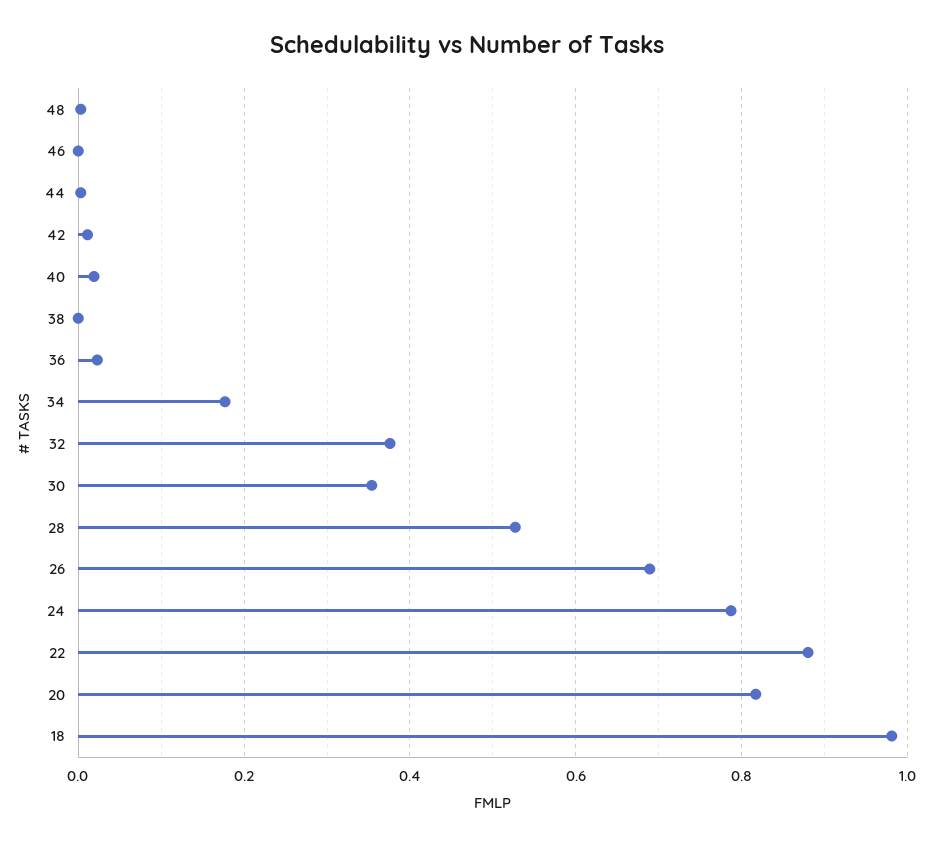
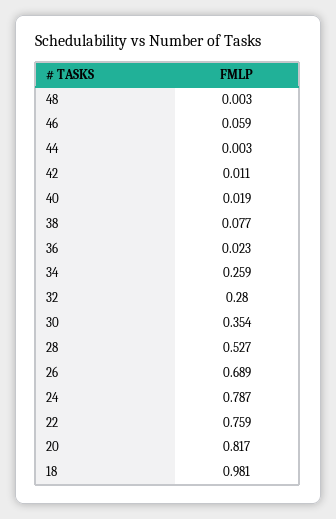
  {
    "48": 0.003,
-   "46": 0,
+   "46": 0.059,
    "44": 0.003,
    "42": 0.011,
    "40": 0.019,
-   "38": 0,
+   "38": 0.077,
    "36": 0.023,
-   "34": 0.18,
+   "34": 0.259,
-   "32": 0.38,
+   "32": 0.28,
    "30": 0.354,
    "28": 0.527,
    "26": 0.689,
    "24": 0.787,
-   "22": 0.88,
+   "22": 0.759,
    "20": 0.817,
    "18": 0.981
  }

